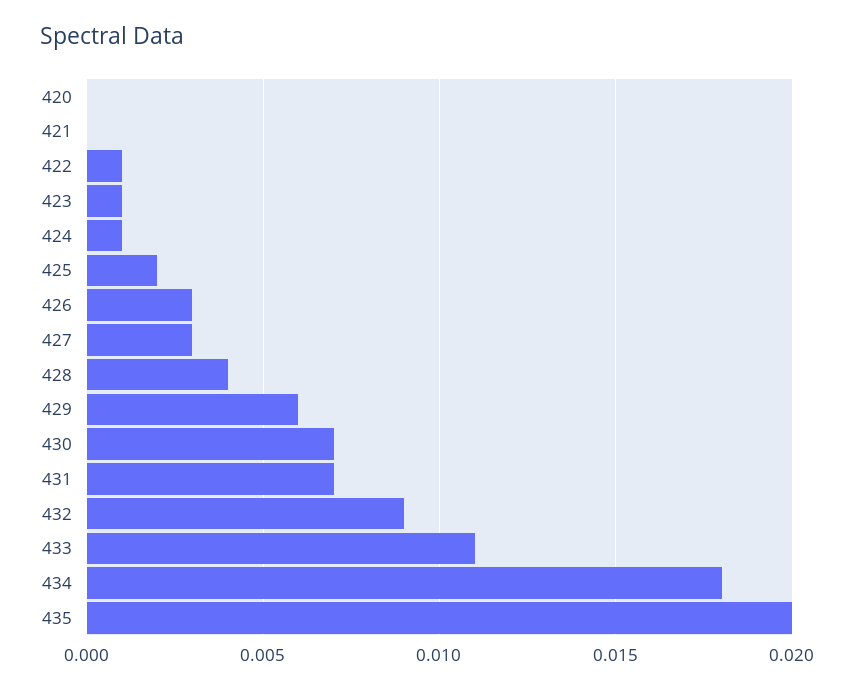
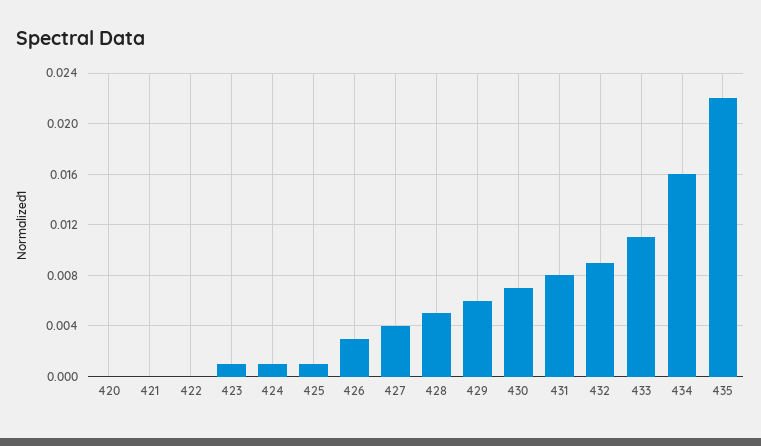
  {
    "420": 0,
    "421": 0,
-   "422": 0.001,
+   "422": 0,
    "423": 0.001,
    "424": 0.001,
-   "425": 0.002,
+   "425": 0.001,
    "426": 0.003,
-   "427": 0.003,
+   "427": 0.004,
-   "428": 0.004,
+   "428": 0.005,
    "429": 0.006,
    "430": 0.007,
-   "431": 0.007,
+   "431": 0.008,
    "432": 0.009,
    "433": 0.011,
-   "434": 0.018,
+   "434": 0.016,
-   "435": 0.02
+   "435": 0.022
  }

